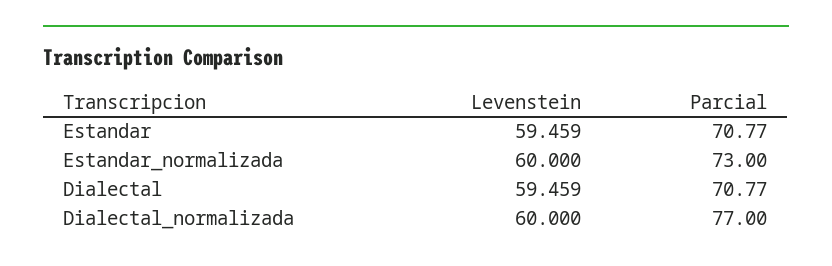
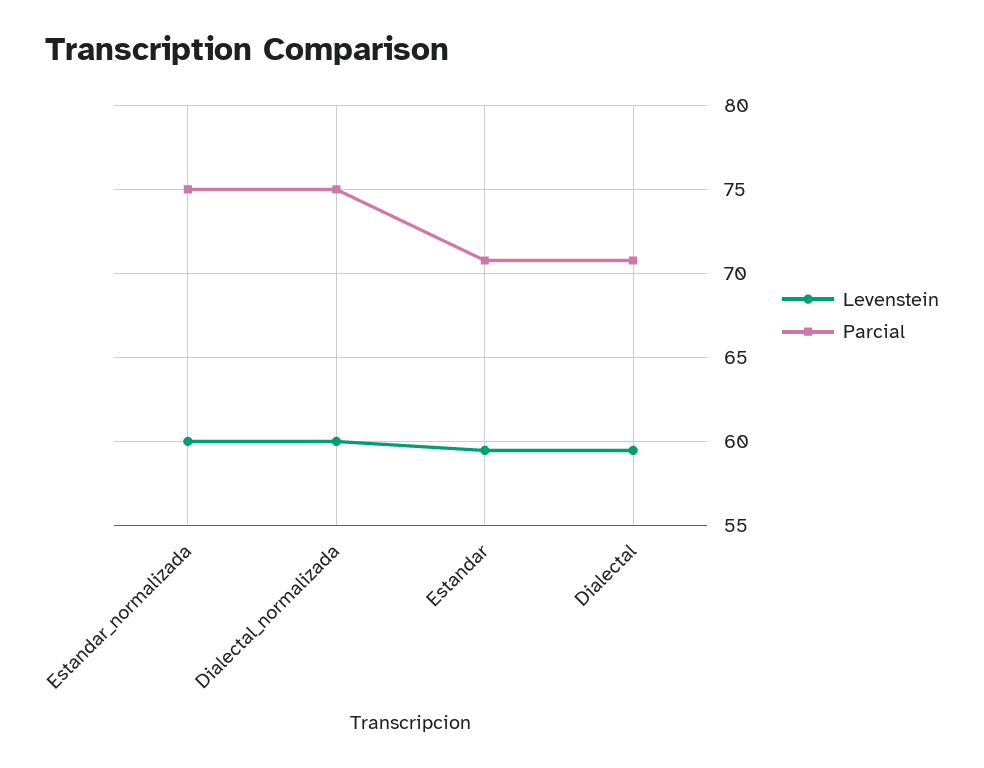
  {
    "Levenstein": {
      "Estandar": 59.459,
      "Estandar_normalizada": 60,
      "Dialectal": 59.459,
      "Dialectal_normalizada": 60
    },
    "Parcial": {
      "Estandar": 70.77,
-     "Estandar_normalizada": 73,
+     "Estandar_normalizada": 75,
      "Dialectal": 70.77,
-     "Dialectal_normalizada": 77
+     "Dialectal_normalizada": 75
    }
  }

